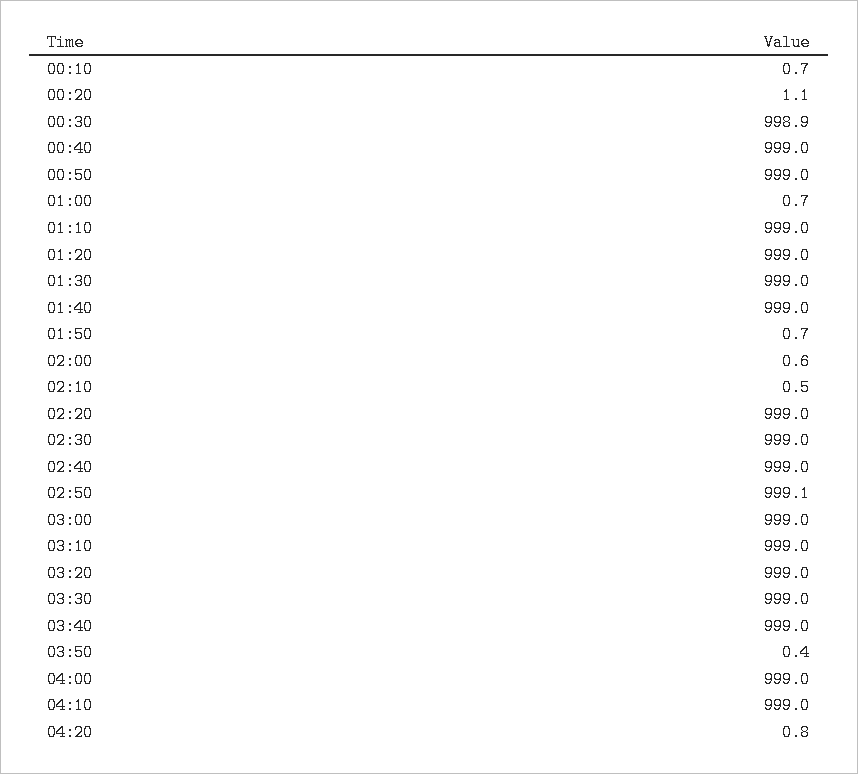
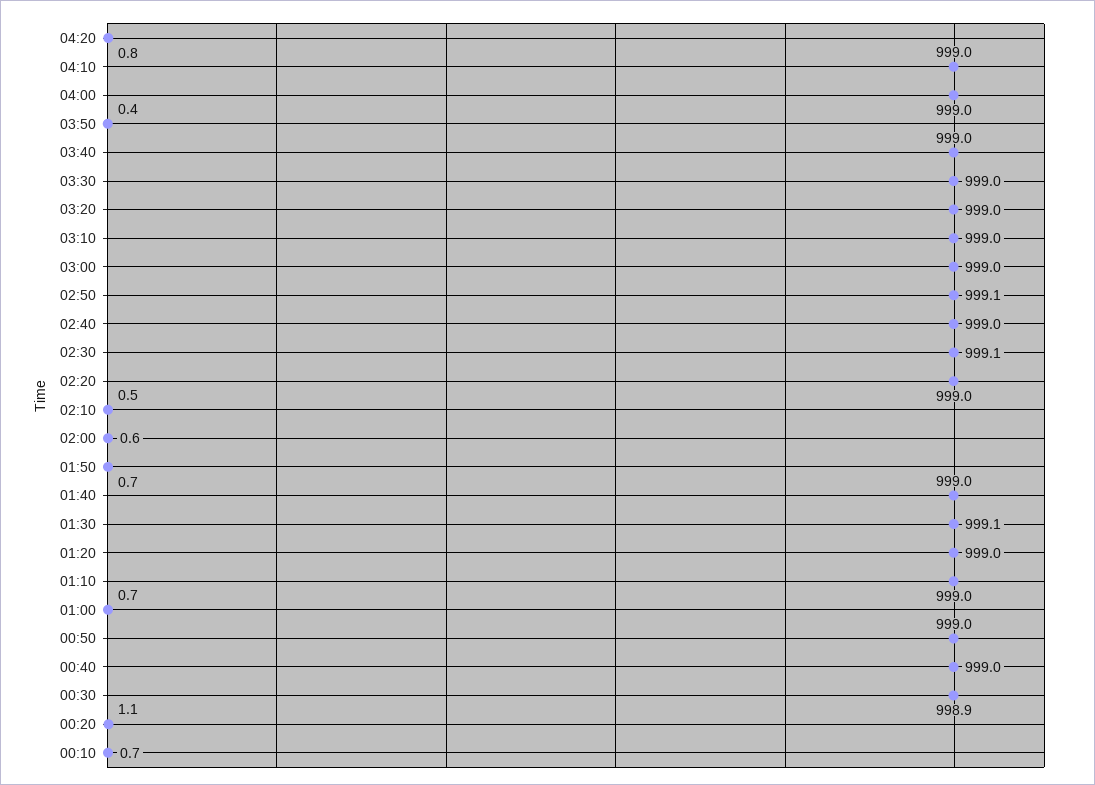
  {
    "00:10": 0.7,
    "00:20": 1.1,
    "00:30": 998.9,
    "00:40": 999,
    "00:50": 999,
    "01:00": 0.7,
    "01:10": 999,
    "01:20": 999,
-   "01:30": 999,
+   "01:30": 999.1,
    "01:40": 999,
    "01:50": 0.7,
    "02:00": 0.6,
    "02:10": 0.5,
    "02:20": 999,
-   "02:30": 999,
+   "02:30": 999.1,
    "02:40": 999,
    "02:50": 999.1,
    "03:00": 999,
    "03:10": 999,
    "03:20": 999,
    "03:30": 999,
    "03:40": 999,
    "03:50": 0.4,
    "04:00": 999,
    "04:10": 999,
    "04:20": 0.8
  }

